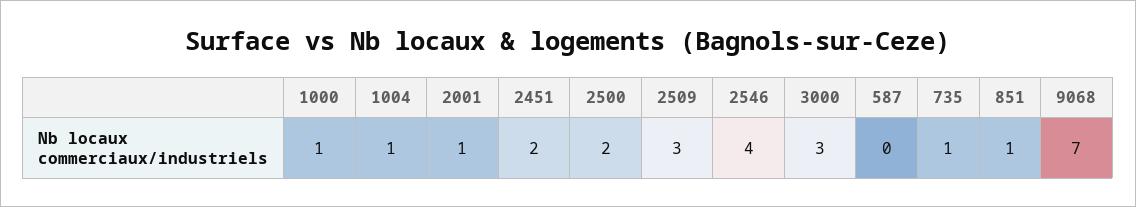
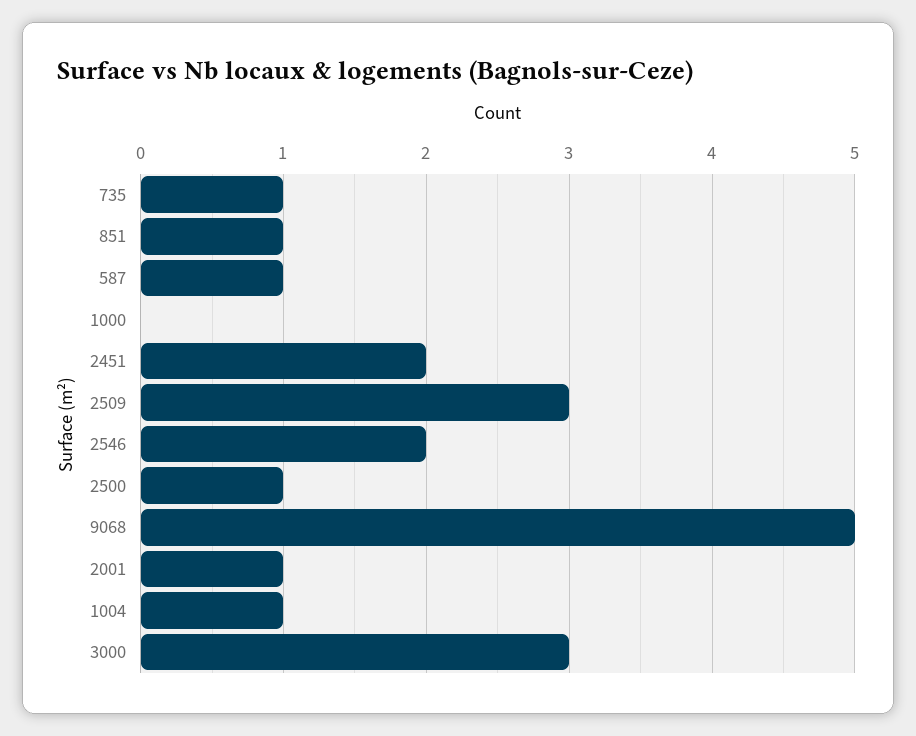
  {
-   "1000": 1,
+   "1000": 0,
    "1004": 1,
    "2001": 1,
    "2451": 2,
-   "2500": 2,
+   "2500": 1,
    "2509": 3,
-   "2546": 4,
+   "2546": 2,
    "3000": 3,
-   "587": 0,
+   "587": 1,
    "735": 1,
    "851": 1,
-   "9068": 7
+   "9068": 5
  }

